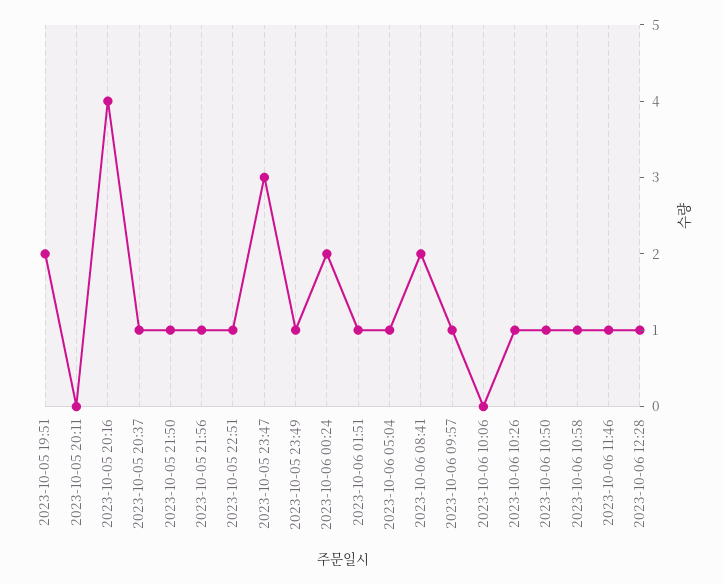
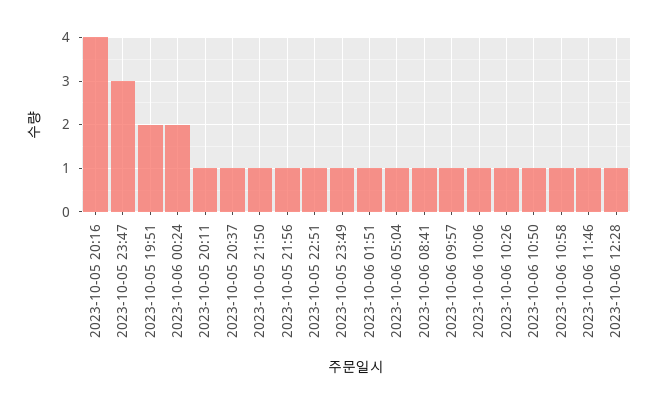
  {
    "2023-10-05 19:51": 2,
-   "2023-10-05 20:11": 0,
+   "2023-10-05 20:11": 1,
    "2023-10-05 20:16": 4,
    "2023-10-05 20:37": 1,
    "2023-10-05 21:50": 1,
    "2023-10-05 21:56": 1,
    "2023-10-05 22:51": 1,
    "2023-10-05 23:47": 3,
    "2023-10-05 23:49": 1,
    "2023-10-06 00:24": 2,
    "2023-10-06 01:51": 1,
    "2023-10-06 05:04": 1,
-   "2023-10-06 08:41": 2,
+   "2023-10-06 08:41": 1,
    "2023-10-06 09:57": 1,
-   "2023-10-06 10:06": 0,
+   "2023-10-06 10:06": 1,
    "2023-10-06 10:26": 1,
    "2023-10-06 10:50": 1,
    "2023-10-06 10:58": 1,
    "2023-10-06 11:46": 1,
    "2023-10-06 12:28": 1
  }

